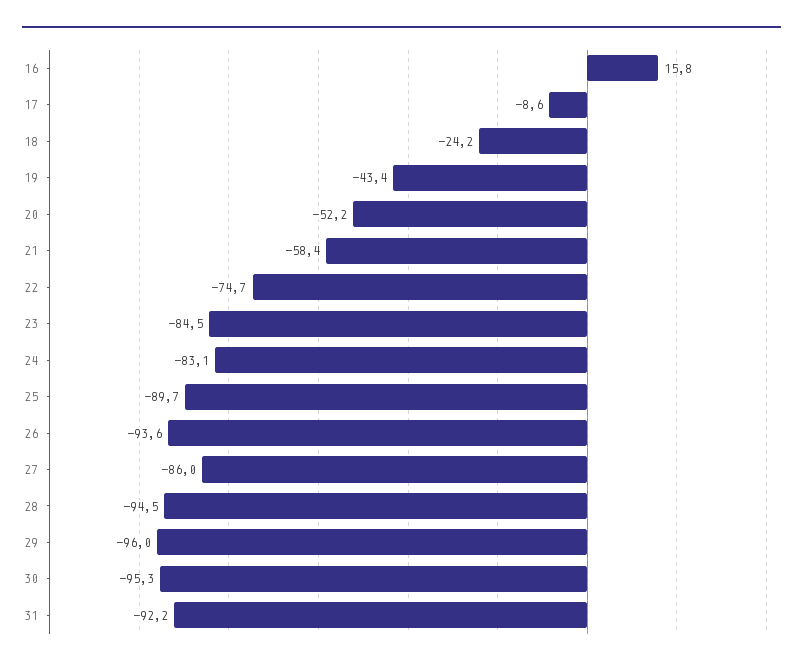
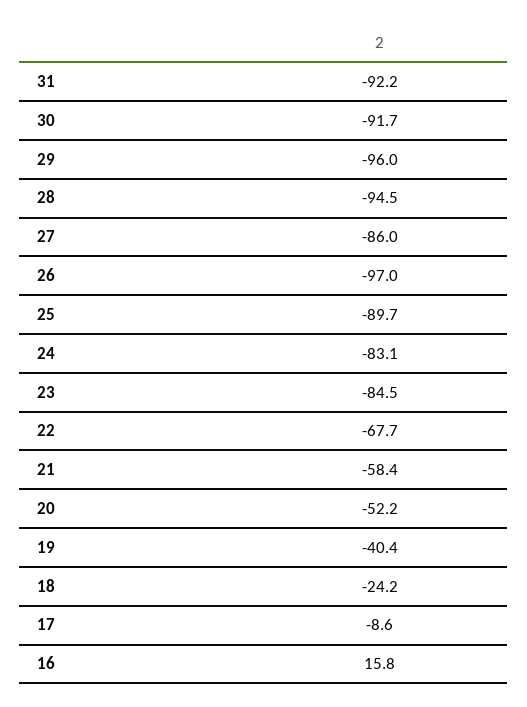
  {
    "16": 15.8,
    "17": -8.6,
    "18": -24.2,
-   "19": -43.4,
+   "19": -40.4,
    "20": -52.2,
    "21": -58.4,
-   "22": -74.7,
+   "22": -67.7,
    "23": -84.5,
    "24": -83.1,
    "25": -89.7,
-   "26": -93.6,
+   "26": -97,
    "27": -86,
    "28": -94.5,
    "29": -96,
-   "30": -95.3,
+   "30": -91.7,
    "31": -92.2
  }

